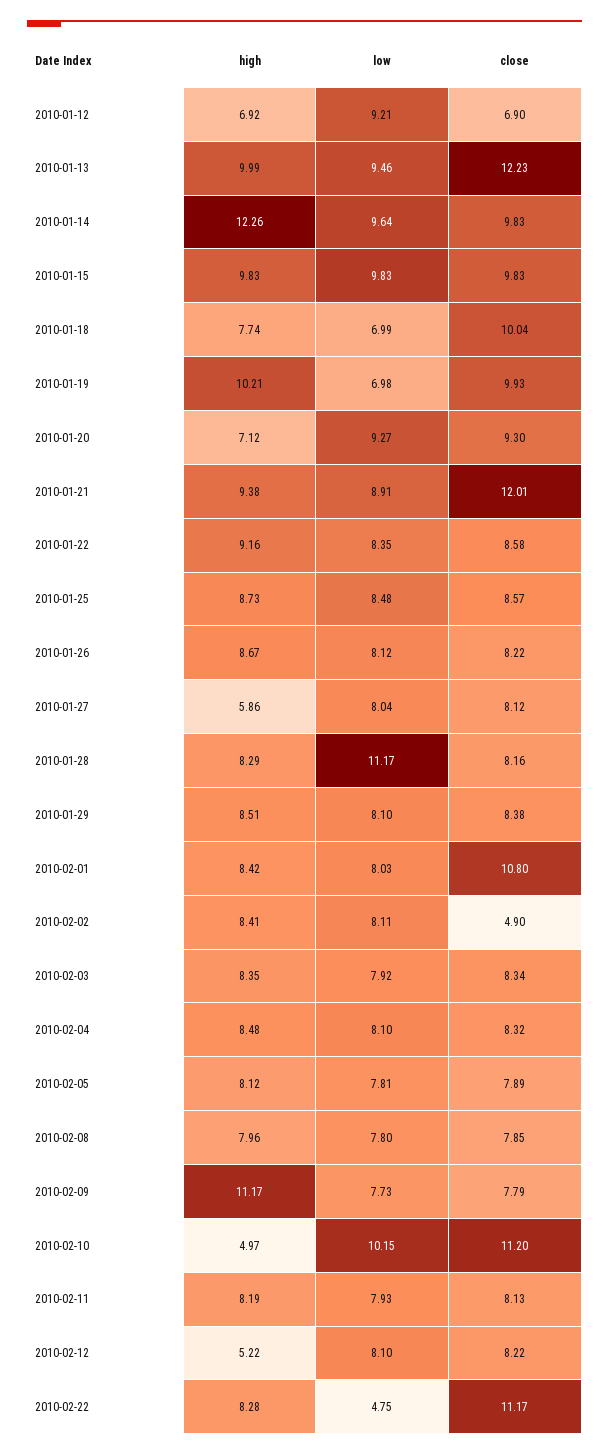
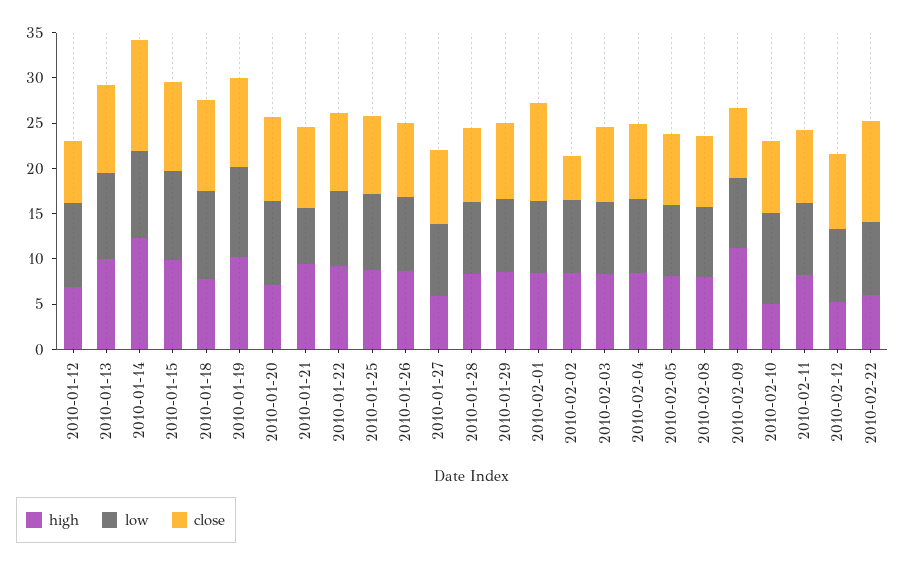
  {
    "high": {
      "2010-01-12": 6.92,
      "2010-01-13": 9.99,
      "2010-01-14": 12.26,
      "2010-01-15": 9.83,
      "2010-01-18": 7.74,
      "2010-01-19": 10.21,
      "2010-01-20": 7.12,
      "2010-01-21": 9.38,
      "2010-01-22": 9.16,
      "2010-01-25": 8.73,
      "2010-01-26": 8.67,
      "2010-01-27": 5.86,
      "2010-01-28": 8.29,
      "2010-01-29": 8.51,
      "2010-02-01": 8.42,
      "2010-02-02": 8.41,
      "2010-02-03": 8.35,
      "2010-02-04": 8.48,
      "2010-02-05": 8.12,
      "2010-02-08": 7.96,
      "2010-02-09": 11.17,
      "2010-02-10": 4.97,
      "2010-02-11": 8.19,
      "2010-02-12": 5.22,
-     "2010-02-22": 8.28
+     "2010-02-22": 6
    },
    "low": {
      "2010-01-12": 9.21,
      "2010-01-13": 9.46,
      "2010-01-14": 9.64,
      "2010-01-15": 9.83,
-     "2010-01-18": 6.99,
+     "2010-01-18": 10,
-     "2010-01-19": 6.98,
+     "2010-01-19": 10,
      "2010-01-20": 9.27,
-     "2010-01-21": 8.91,
+     "2010-01-21": 6,
      "2010-01-22": 8.35,
      "2010-01-25": 8.48,
      "2010-01-26": 8.12,
      "2010-01-27": 8.04,
-     "2010-01-28": 11.17,
+     "2010-01-28": 8,
      "2010-01-29": 8.1,
      "2010-02-01": 8.03,
      "2010-02-02": 8.11,
      "2010-02-03": 7.92,
      "2010-02-04": 8.1,
      "2010-02-05": 7.81,
      "2010-02-08": 7.8,
      "2010-02-09": 7.73,
      "2010-02-10": 10.15,
      "2010-02-11": 7.93,
      "2010-02-12": 8.1,
-     "2010-02-22": 4.75
+     "2010-02-22": 8
    },
    "close": {
      "2010-01-12": 6.9,
-     "2010-01-13": 12.23,
+     "2010-01-13": 10,
-     "2010-01-14": 9.83,
+     "2010-01-14": 12,
      "2010-01-15": 9.83,
      "2010-01-18": 10.04,
      "2010-01-19": 9.93,
      "2010-01-20": 9.3,
-     "2010-01-21": 12.01,
+     "2010-01-21": 9,
      "2010-01-22": 8.58,
      "2010-01-25": 8.57,
      "2010-01-26": 8.22,
      "2010-01-27": 8.12,
      "2010-01-28": 8.16,
      "2010-01-29": 8.38,
      "2010-02-01": 10.8,
      "2010-02-02": 4.9,
      "2010-02-03": 8.34,
      "2010-02-04": 8.32,
      "2010-02-05": 7.89,
      "2010-02-08": 7.85,
      "2010-02-09": 7.79,
-     "2010-02-10": 11.2,
+     "2010-02-10": 8,
      "2010-02-11": 8.13,
      "2010-02-12": 8.22,
      "2010-02-22": 11.17
    }
  }

